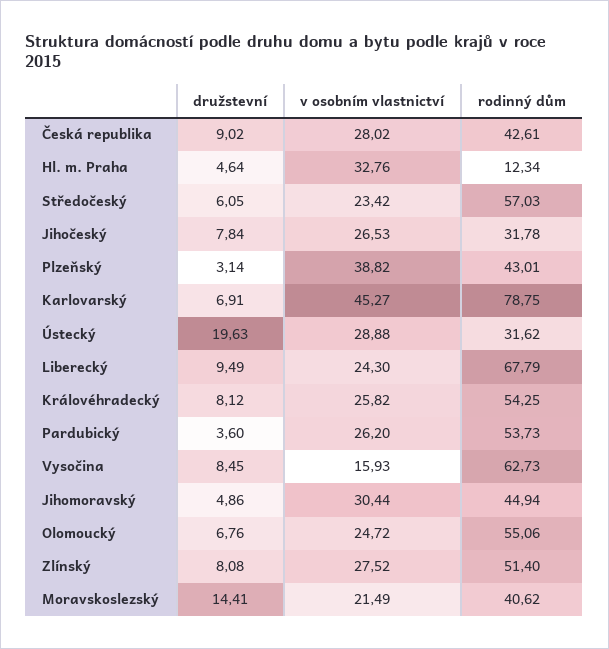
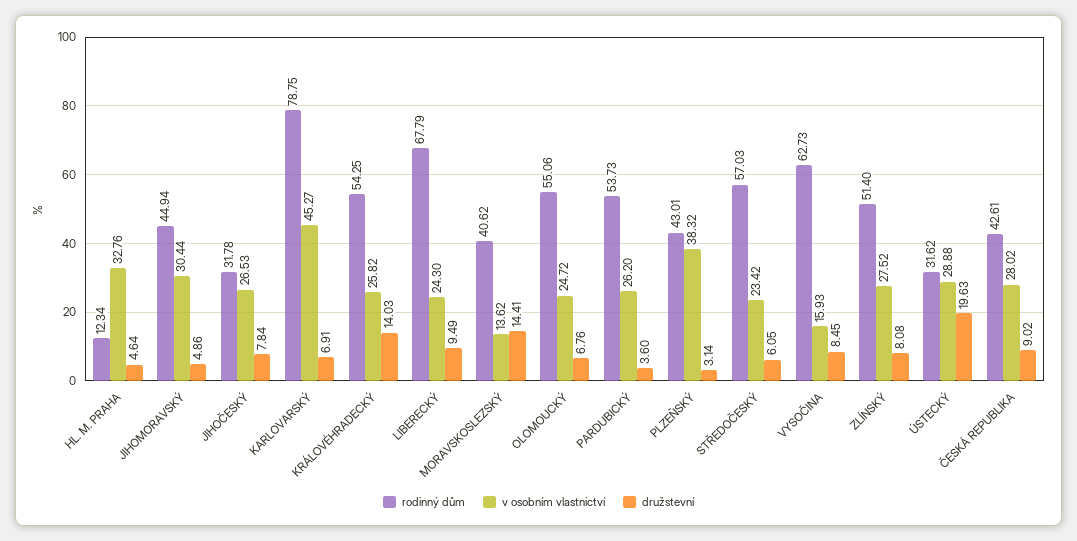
  {
    "družstevní": {
      "Česká republika": 9.02,
      "Hl. m. Praha": 4.64,
      "Středočeský": 6.05,
      "Jihočeský": 7.84,
      "Plzeňský": 3.14,
      "Karlovarský": 6.91,
      "Ústecký": 19.63,
      "Liberecký": 9.49,
-     "Královéhradecký": 8.12,
+     "Královéhradecký": 14.03,
      "Pardubický": 3.6,
      "Vysočina": 8.45,
      "Jihomoravský": 4.86,
      "Olomoucký": 6.76,
      "Zlínský": 8.08,
      "Moravskoslezský": 14.41
    },
    "v osobním vlastnictví": {
      "Česká republika": 28.02,
      "Hl. m. Praha": 32.76,
      "Středočeský": 23.42,
      "Jihočeský": 26.53,
-     "Plzeňský": 38.82,
+     "Plzeňský": 38.32,
      "Karlovarský": 45.27,
      "Ústecký": 28.88,
      "Liberecký": 24.3,
      "Královéhradecký": 25.82,
      "Pardubický": 26.2,
      "Vysočina": 15.93,
      "Jihomoravský": 30.44,
      "Olomoucký": 24.72,
      "Zlínský": 27.52,
-     "Moravskoslezský": 21.49
+     "Moravskoslezský": 13.62
    },
    "rodinný dům": {
      "Česká republika": 42.61,
      "Hl. m. Praha": 12.34,
      "Středočeský": 57.03,
      "Jihočeský": 31.78,
      "Plzeňský": 43.01,
      "Karlovarský": 78.75,
      "Ústecký": 31.62,
      "Liberecký": 67.79,
      "Královéhradecký": 54.25,
      "Pardubický": 53.73,
      "Vysočina": 62.73,
      "Jihomoravský": 44.94,
      "Olomoucký": 55.06,
      "Zlínský": 51.4,
      "Moravskoslezský": 40.62
    }
  }

